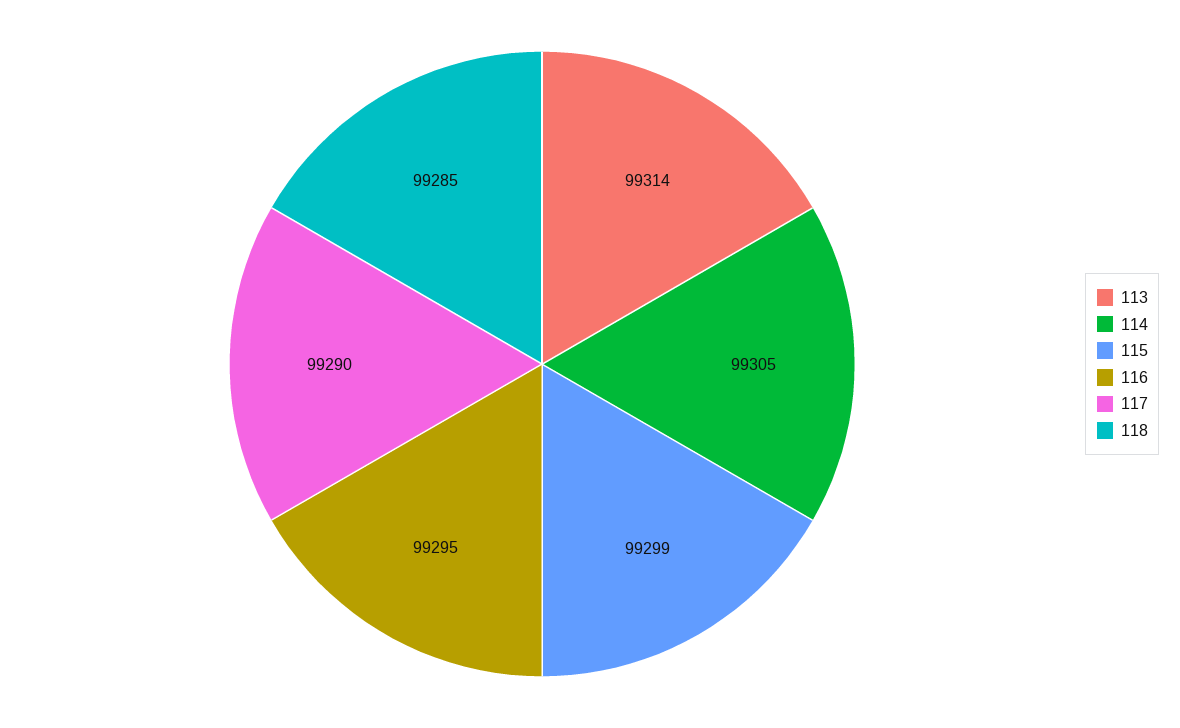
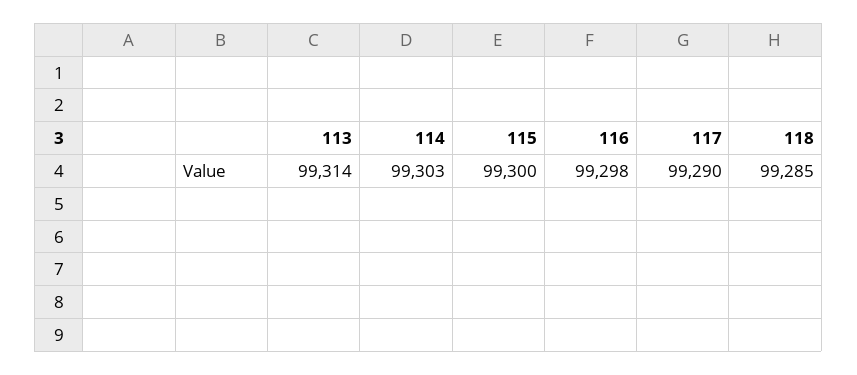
  {
    "113": 99314,
-   "114": 99305,
+   "114": 99303,
-   "115": 99299,
+   "115": 99300,
-   "116": 99295,
+   "116": 99298,
    "117": 99290,
    "118": 99285
  }

